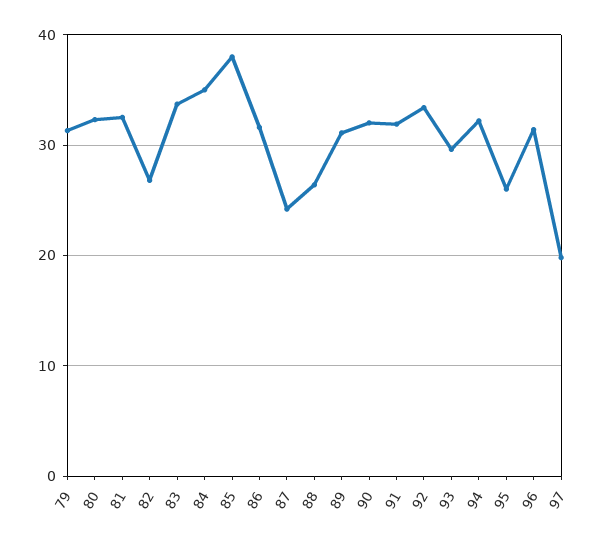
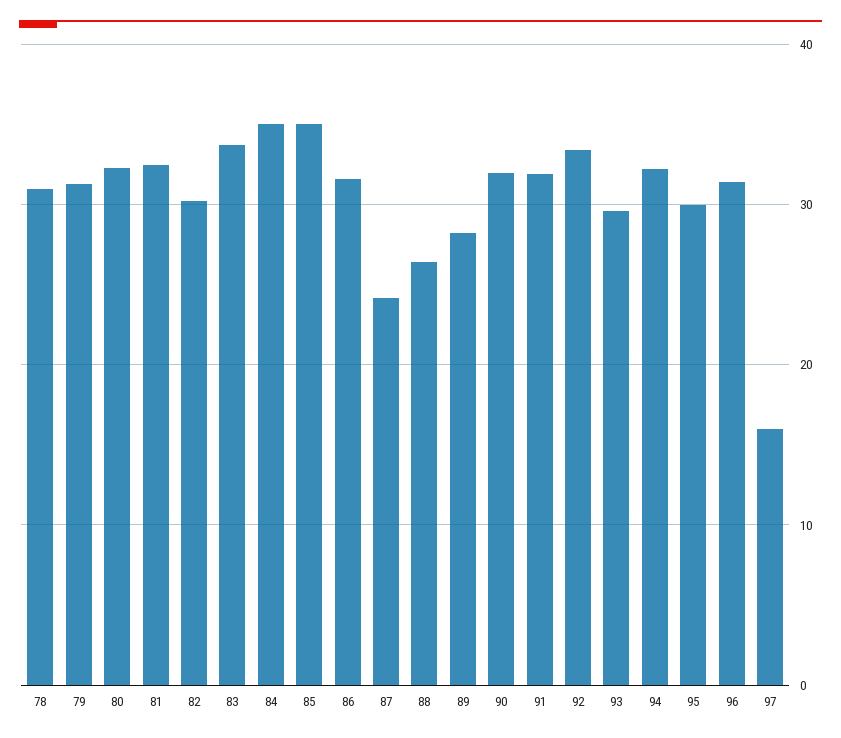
  {
    "79": 31,
    "80": 32,
    "81": 33,
-   "82": 27,
+   "82": 30,
    "83": 34,
    "84": 35,
-   "85": 38,
+   "85": 35,
    "86": 32,
    "87": 24,
    "88": 26,
-   "89": 31,
+   "89": 28,
    "90": 32,
    "91": 32,
    "92": 33,
    "93": 30,
    "94": 32,
-   "95": 26,
+   "95": 30,
    "96": 31,
-   "97": 20
+   "97": 16,
+   "78": 31
  }

